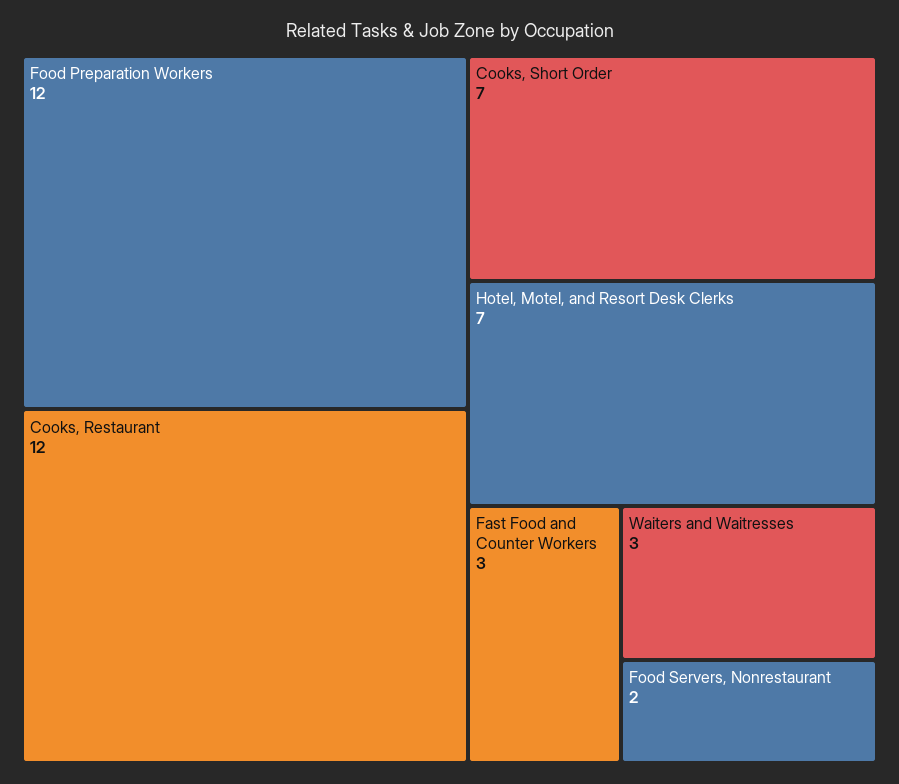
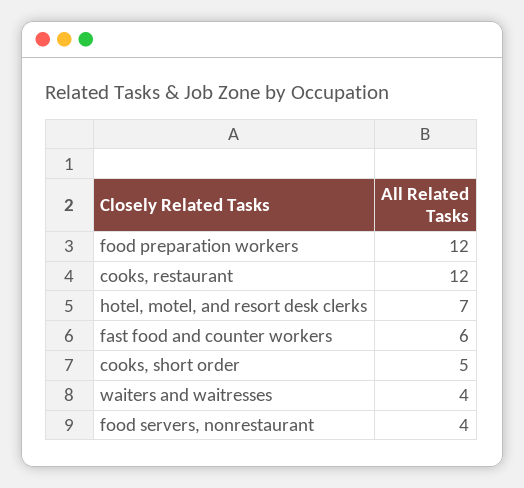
  {
    "Food Preparation Workers": 12,
    "Cooks, Restaurant": 12,
-   "Cooks, Short Order": 7,
+   "Cooks, Short Order": 5,
    "Hotel, Motel, and Resort Desk Clerks": 7,
-   "Fast Food and Counter Workers": 3,
+   "Fast Food and Counter Workers": 6,
-   "Waiters and Waitresses": 3,
+   "Waiters and Waitresses": 4,
-   "Food Servers, Nonrestaurant": 2
+   "Food Servers, Nonrestaurant": 4
  }

